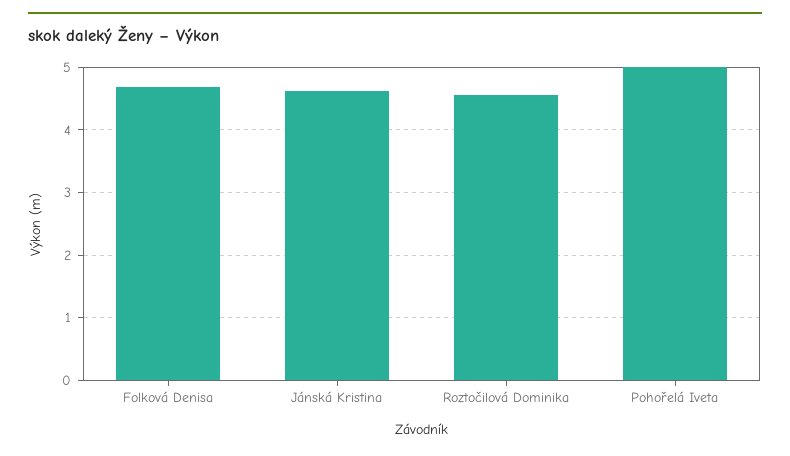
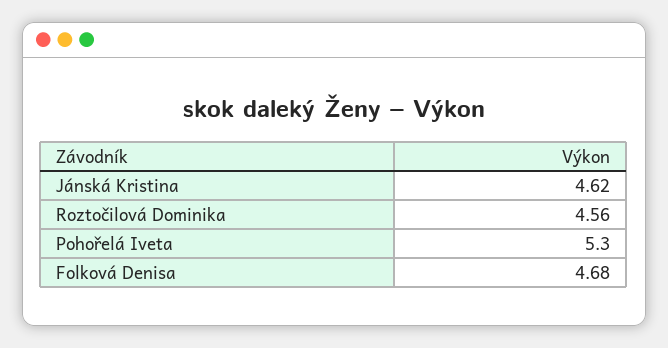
  {
    "Folková Denisa": 4.68,
    "Jánská Kristina": 4.62,
    "Roztočilová Dominika": 4.56,
-   "Pohořelá Iveta": 5
+   "Pohořelá Iveta": 5.3
  }

